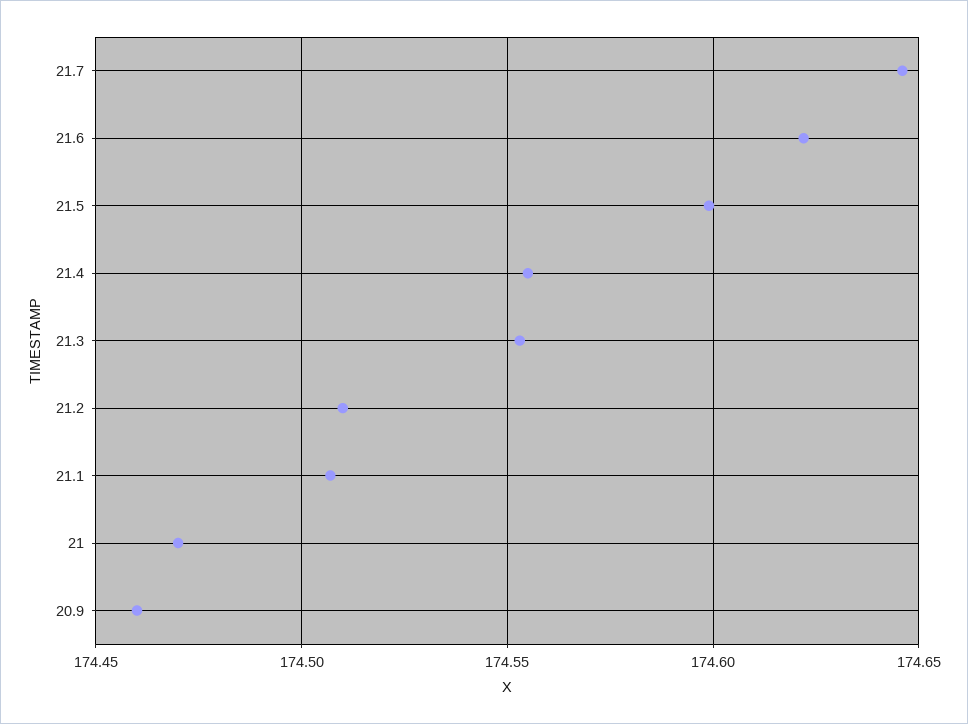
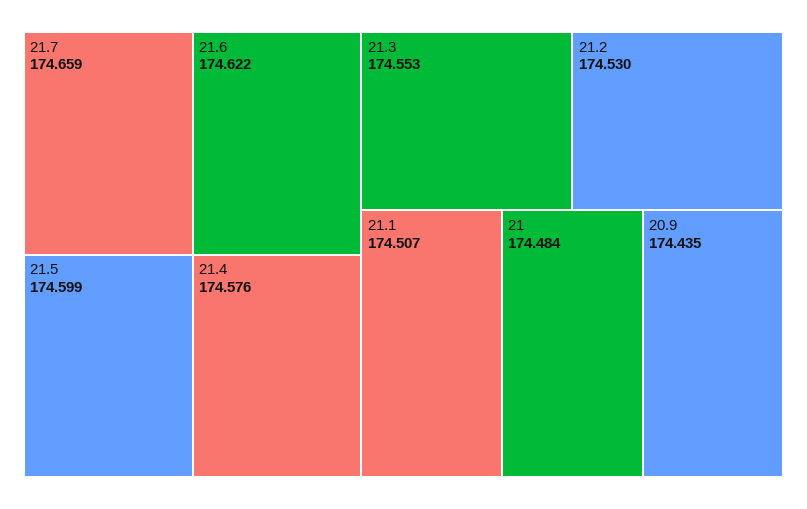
  {
-   "21.7": 174.645,
+   "21.7": 174.659,
    "21.6": 174.622,
    "21.5": 174.599,
-   "21.4": 174.555,
+   "21.4": 174.576,
    "21.3": 174.553,
-   "21.2": 174.51,
+   "21.2": 174.53,
    "21.1": 174.507,
-   "21": 174.47,
+   "21": 174.484,
-   "20.9": 174.46
+   "20.9": 174.435
  }

